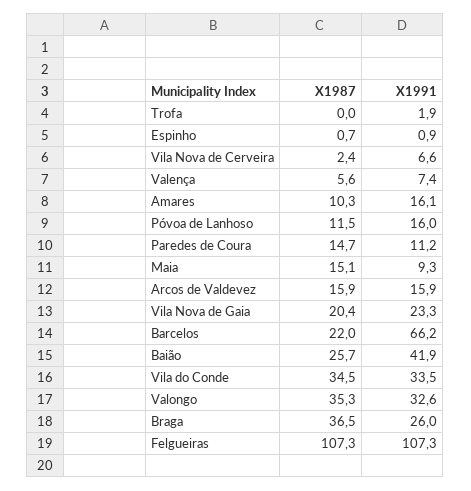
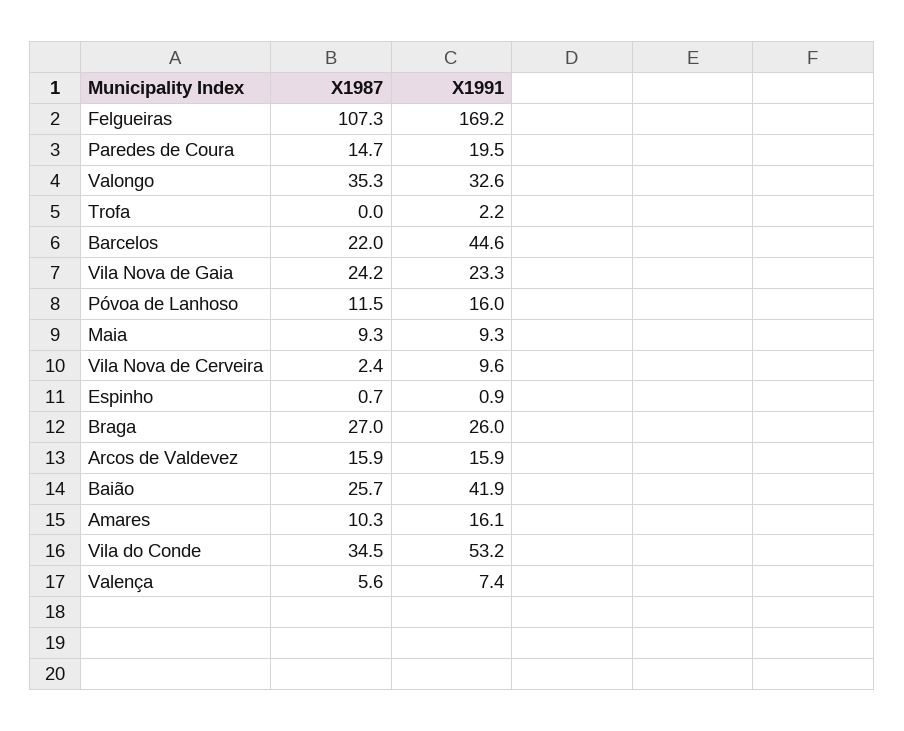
  {
    "X1987": {
      "Trofa": 0,
      "Espinho": 0.7,
      "Vila Nova de Cerveira": 2.4,
      "Valença": 5.6,
      "Amares": 10.3,
      "Póvoa de Lanhoso": 11.5,
      "Paredes de Coura": 14.7,
-     "Maia": 15.1,
+     "Maia": 9.3,
      "Arcos de Valdevez": 15.9,
-     "Vila Nova de Gaia": 20.4,
+     "Vila Nova de Gaia": 24.2,
      "Barcelos": 22,
      "Baião": 25.7,
      "Vila do Conde": 34.5,
      "Valongo": 35.3,
-     "Braga": 36.5,
+     "Braga": 27,
      "Felgueiras": 107.3
    },
    "X1991": {
-     "Trofa": 1.9,
+     "Trofa": 2.2,
      "Espinho": 0.9,
-     "Vila Nova de Cerveira": 6.6,
+     "Vila Nova de Cerveira": 9.6,
      "Valença": 7.4,
      "Amares": 16.1,
      "Póvoa de Lanhoso": 16,
-     "Paredes de Coura": 11.2,
+     "Paredes de Coura": 19.5,
      "Maia": 9.3,
      "Arcos de Valdevez": 15.9,
      "Vila Nova de Gaia": 23.3,
-     "Barcelos": 66.2,
+     "Barcelos": 44.6,
      "Baião": 41.9,
-     "Vila do Conde": 33.5,
+     "Vila do Conde": 53.2,
      "Valongo": 32.6,
      "Braga": 26,
-     "Felgueiras": 107.3
+     "Felgueiras": 169.2
    }
  }

